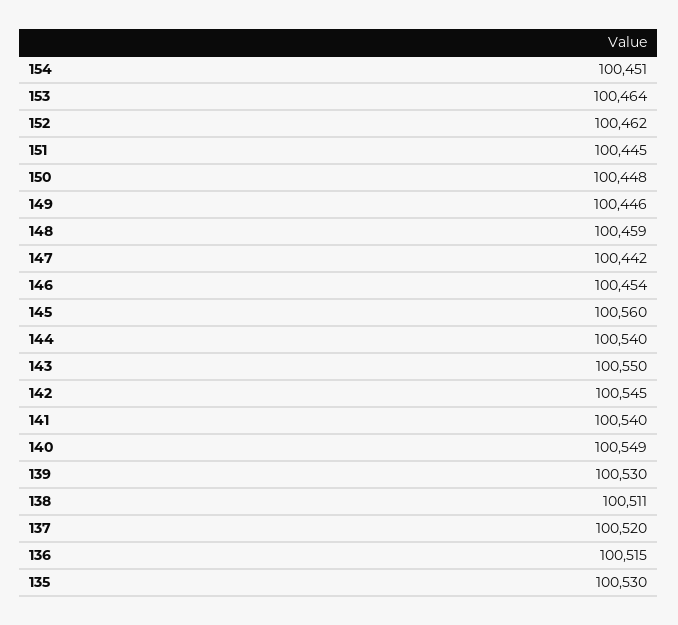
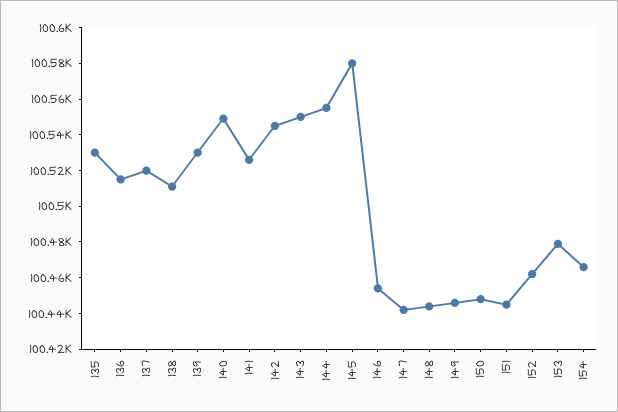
  {
-   "154": 100451,
+   "154": 100465,
-   "153": 100464,
+   "153": 100480,
    "152": 100462,
    "151": 100445,
    "150": 100448,
    "149": 100446,
-   "148": 100459,
+   "148": 100445,
    "147": 100442,
    "146": 100454,
-   "145": 100560,
+   "145": 100580,
-   "144": 100540,
+   "144": 100555,
    "143": 100550,
    "142": 100545,
-   "141": 100540,
+   "141": 100525,
    "140": 100549,
    "139": 100530,
    "138": 100511,
    "137": 100520,
    "136": 100515,
    "135": 100530
  }

